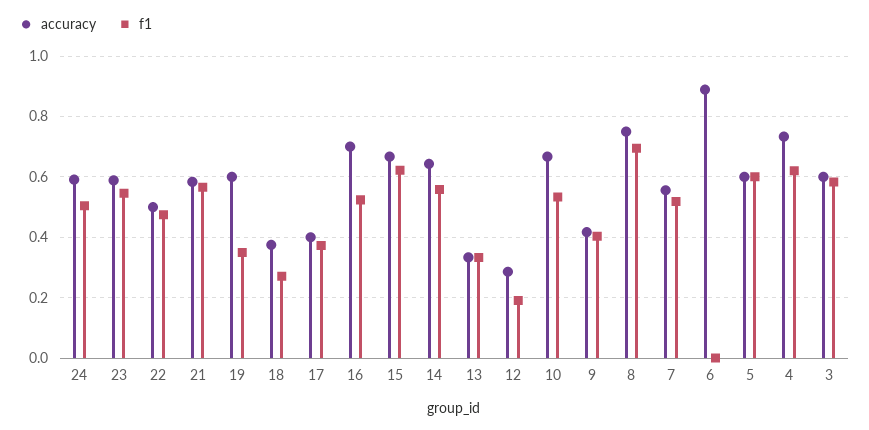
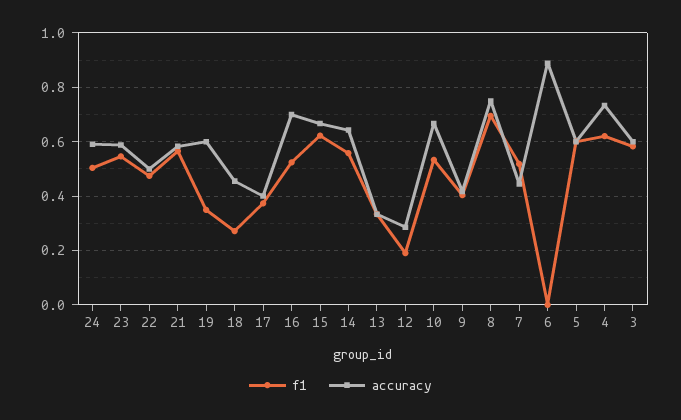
  {
    "accuracy": {
      "24": 0.6,
      "23": 0.58,
      "22": 0.5,
      "21": 0.58,
      "19": 0.6,
-     "18": 0.38,
+     "18": 0.45,
      "17": 0.4,
      "16": 0.7,
      "15": 0.66,
      "14": 0.64,
      "13": 0.34,
      "12": 0.28,
      "10": 0.66,
      "9": 0.42,
      "8": 0.76,
-     "7": 0.56,
+     "7": 0.45,
      "6": 0.88,
      "5": 0.6,
      "4": 0.74,
      "3": 0.6
    },
    "f1": {
      "24": 0.5,
      "23": 0.54,
      "22": 0.48,
      "21": 0.56,
      "19": 0.34,
      "18": 0.28,
      "17": 0.38,
      "16": 0.52,
      "15": 0.62,
      "14": 0.56,
      "13": 0.34,
      "12": 0.2,
      "10": 0.54,
      "9": 0.4,
      "8": 0.7,
      "7": 0.52,
      "6": 0,
      "5": 0.6,
      "4": 0.62,
      "3": 0.58
    }
  }

